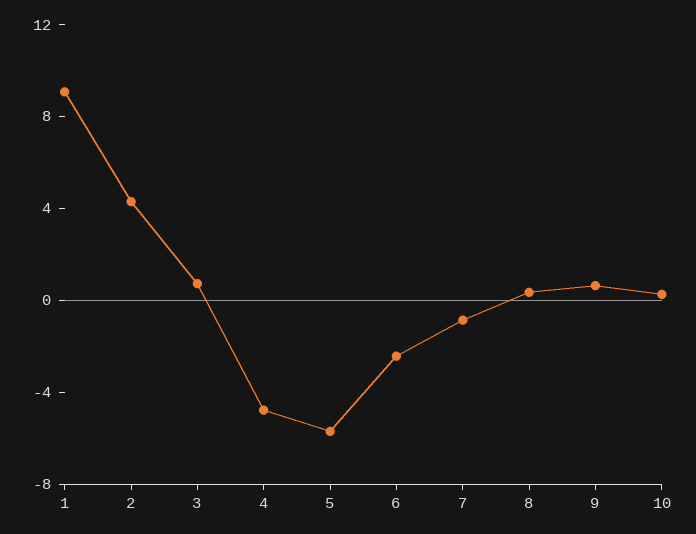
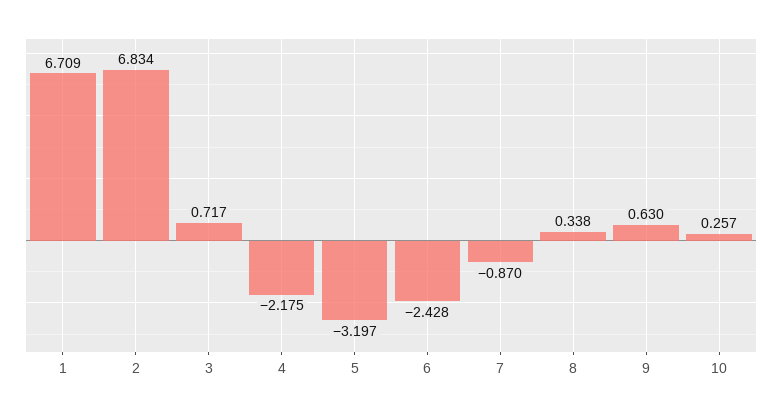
  {
-   "1": 9,
+   "1": 6.709,
-   "2": 4,
+   "2": 6.834,
    "3": 0.717,
-   "4": -5,
+   "4": -2.175,
-   "5": -6,
+   "5": -3.197,
    "6": -2.428,
    "7": -0.87,
    "8": 0.338,
    "9": 0.63,
    "10": 0.257
  }

